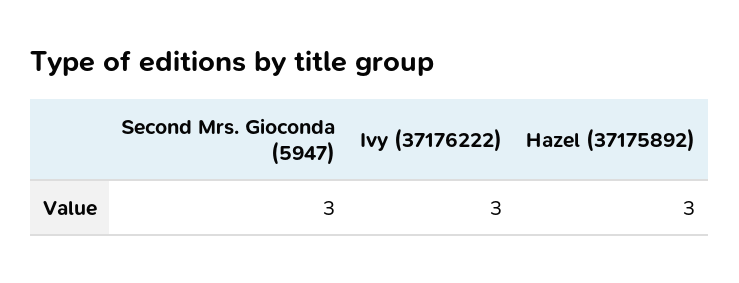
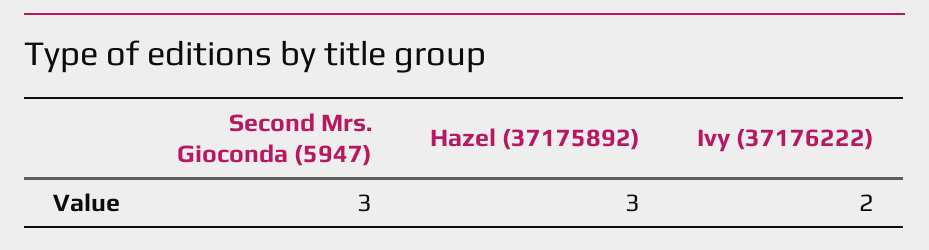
  {
    "Second Mrs. Gioconda (5947)": 3,
-   "Ivy (37176222)": 3,
+   "Ivy (37176222)": 2,
    "Hazel (37175892)": 3
  }

